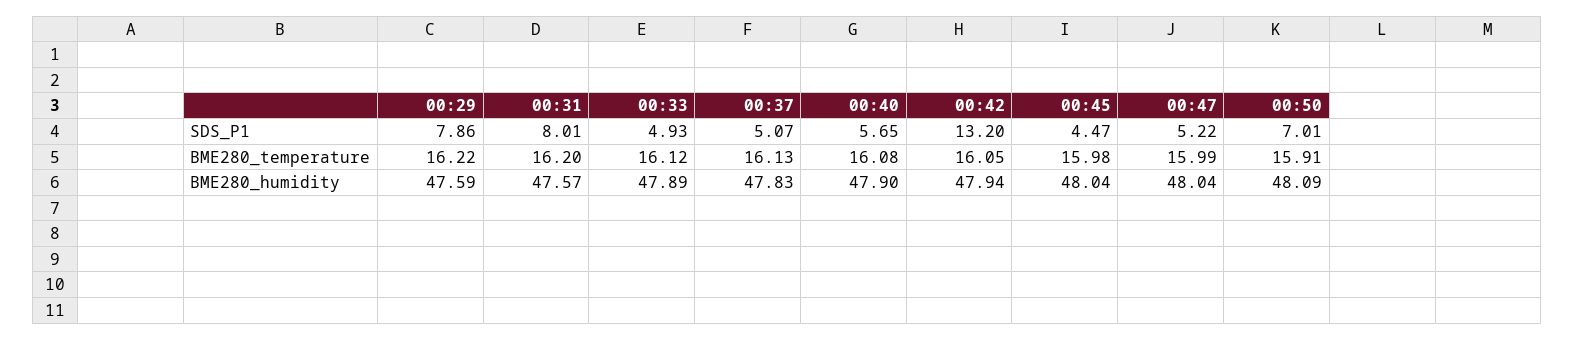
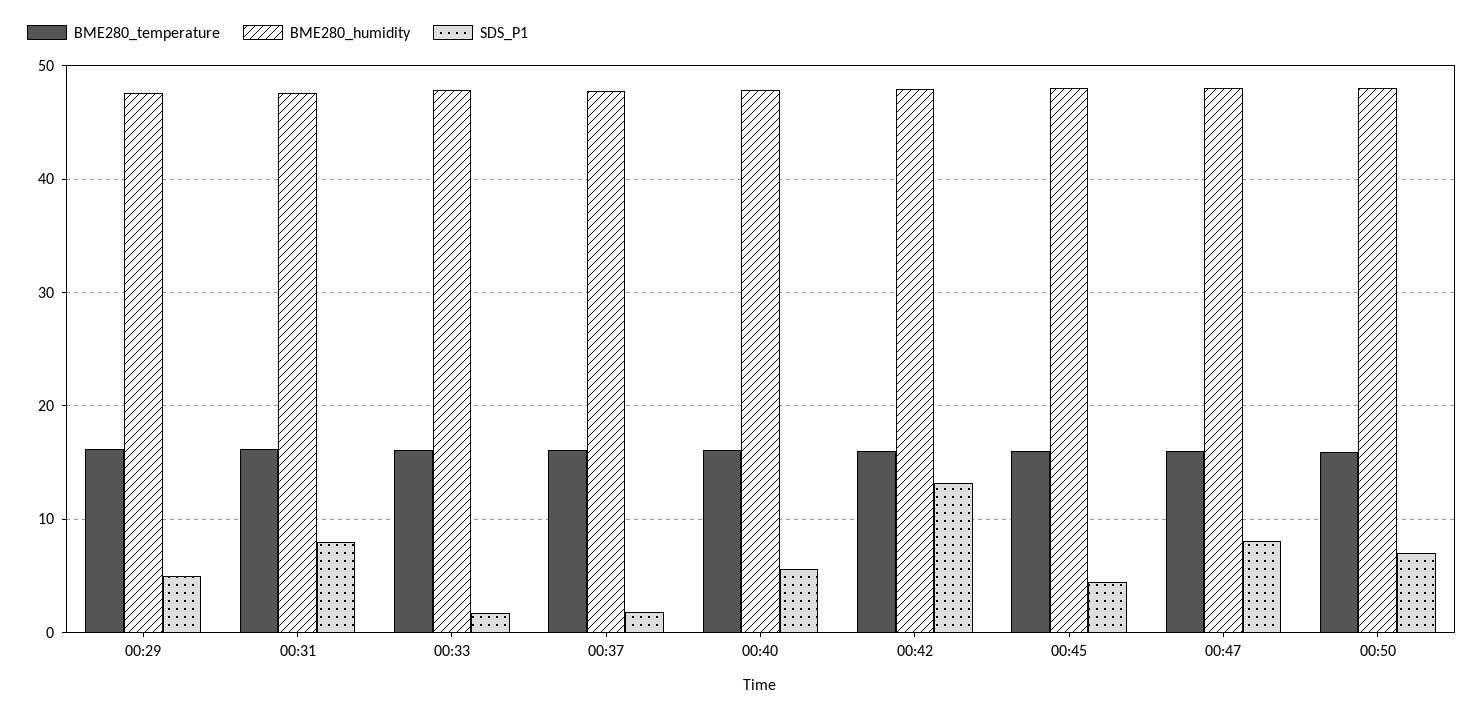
  {
    "SDS_P1": {
-     "00:29": 7.86,
+     "00:29": 5,
      "00:31": 8.01,
-     "00:33": 4.93,
+     "00:33": 2,
-     "00:37": 5.07,
+     "00:37": 2,
      "00:40": 5.65,
      "00:42": 13.2,
      "00:45": 4.47,
-     "00:47": 5.22,
+     "00:47": 8,
      "00:50": 7.01
    },
    "BME280_temperature": {
      "00:29": 16.22,
      "00:31": 16.2,
      "00:33": 16.12,
      "00:37": 16.13,
      "00:40": 16.08,
      "00:42": 16.05,
      "00:45": 15.98,
      "00:47": 15.99,
      "00:50": 15.91
    },
    "BME280_humidity": {
      "00:29": 47.59,
      "00:31": 47.57,
      "00:33": 47.89,
      "00:37": 47.83,
      "00:40": 47.9,
      "00:42": 47.94,
      "00:45": 48.04,
      "00:47": 48.04,
      "00:50": 48.09
    }
  }

